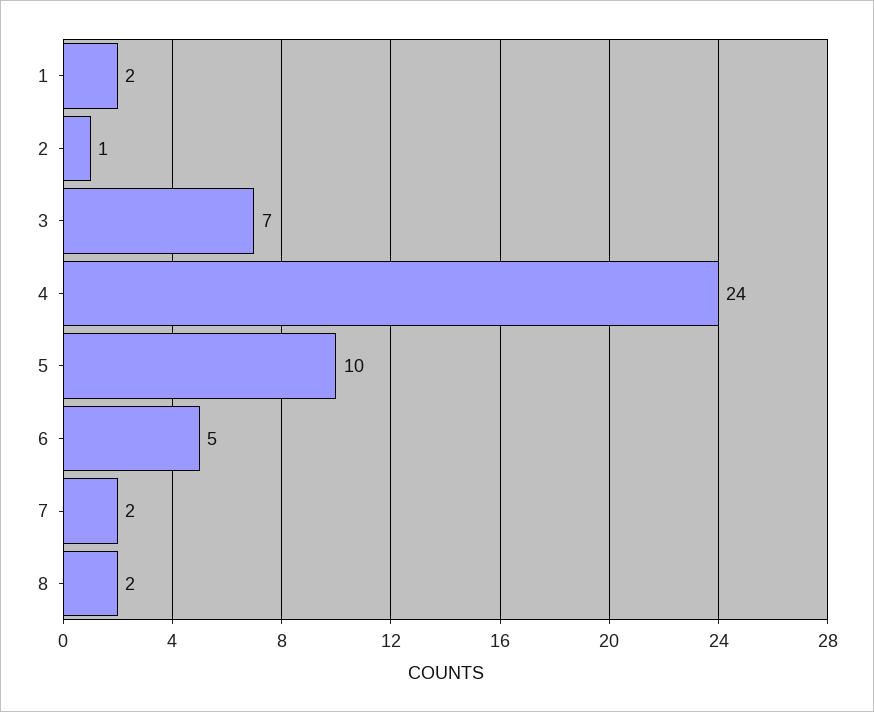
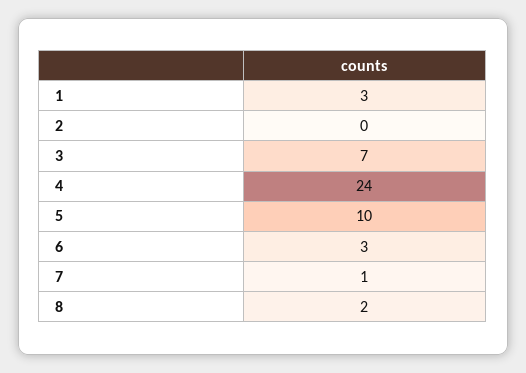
  {
-   "1": 2,
+   "1": 3,
-   "2": 1,
+   "2": 0,
    "3": 7,
    "4": 24,
    "5": 10,
-   "6": 5,
+   "6": 3,
-   "7": 2,
+   "7": 1,
    "8": 2
  }

